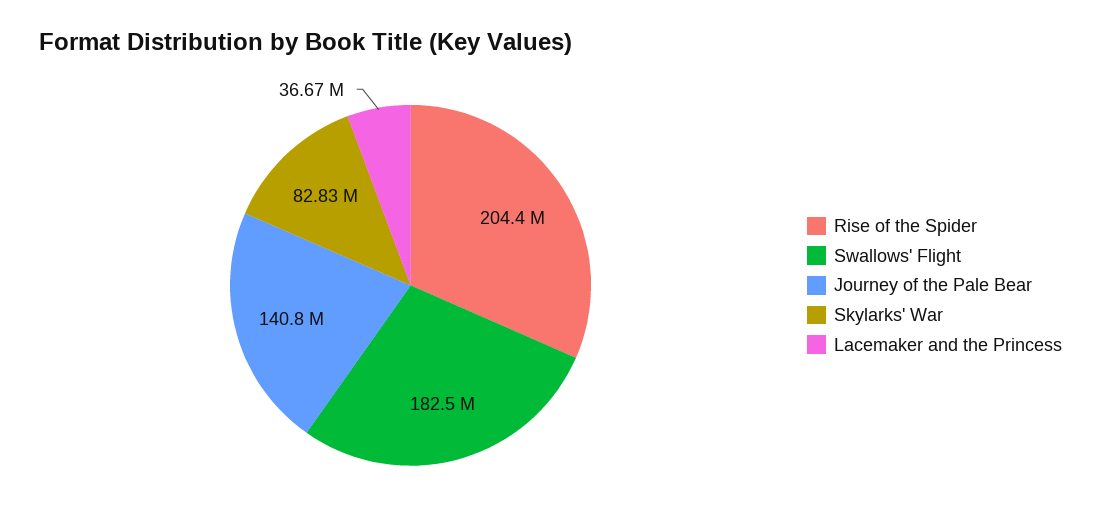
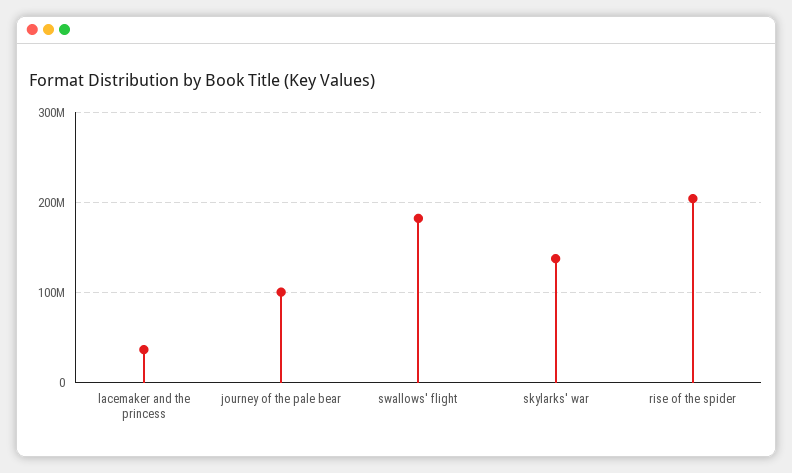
  {
    "Rise of the Spider": 204400000,
    "Swallows' Flight": 182500000,
-   "Journey of the Pale Bear": 140800000,
+   "Journey of the Pale Bear": 100000000,
-   "Skylarks' War": 82830000,
+   "Skylarks' War": 140000000,
    "Lacemaker and the Princess": 36670000
  }

